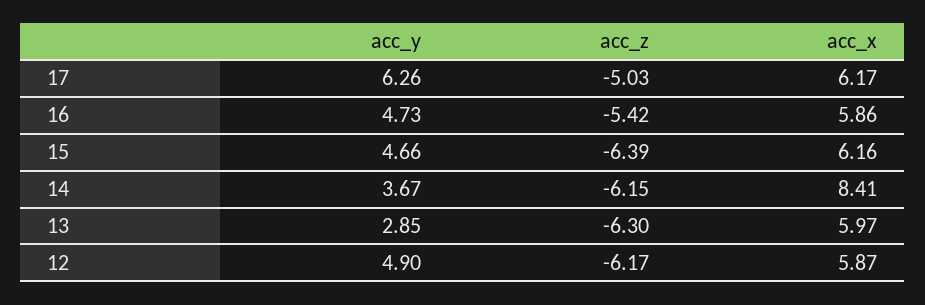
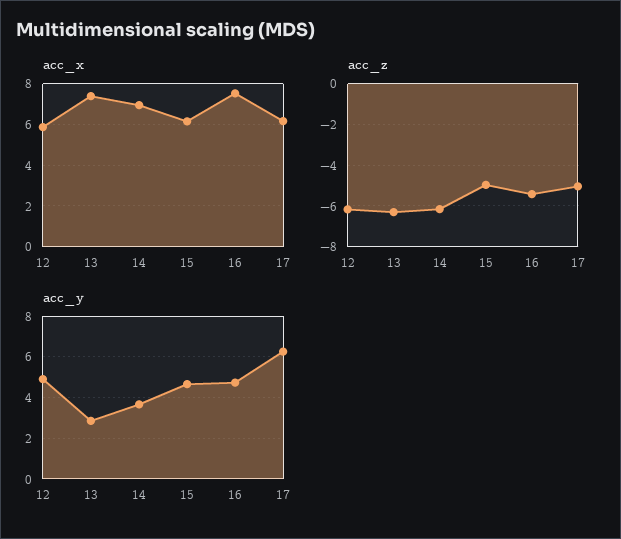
  {
    "acc_y": {
      "17": 6.26,
      "16": 4.73,
      "15": 4.66,
      "14": 3.67,
      "13": 2.85,
      "12": 4.9
    },
    "acc_z": {
      "17": -5.03,
      "16": -5.42,
-     "15": -6.39,
+     "15": -5,
      "14": -6.15,
      "13": -6.3,
      "12": -6.17
    },
    "acc_x": {
      "17": 6.17,
-     "16": 5.86,
+     "16": 7.5,
      "15": 6.16,
-     "14": 8.41,
+     "14": 7,
-     "13": 5.97,
+     "13": 7.5,
      "12": 5.87
    }
  }

